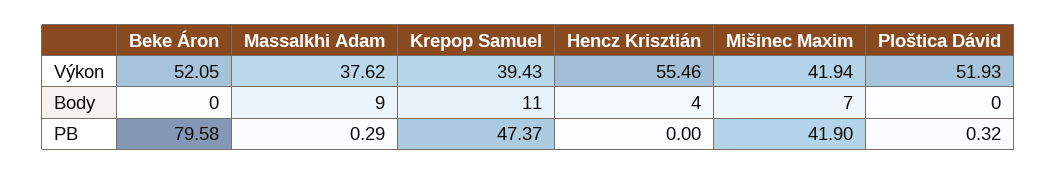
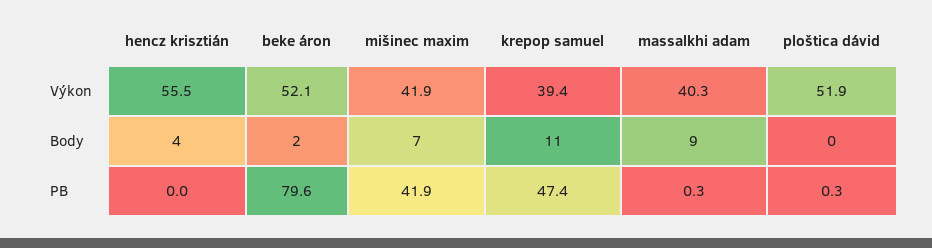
  {
    "Beke Áron": {
      "Výkon": 52.05,
-     "Body": 0,
+     "Body": 2,
      "PB": 79.58
    },
    "Massalkhi Adam": {
-     "Výkon": 37.62,
+     "Výkon": 40.3,
      "Body": 9,
      "PB": 0.29
    },
    "Krepop Samuel": {
      "Výkon": 39.43,
      "Body": 11,
      "PB": 47.37
    },
    "Hencz Krisztián": {
      "Výkon": 55.46,
      "Body": 4,
      "PB": 0
    },
    "Mišinec Maxim": {
      "Výkon": 41.94,
      "Body": 7,
      "PB": 41.9
    },
    "Ploštica Dávid": {
      "Výkon": 51.93,
      "Body": 0,
      "PB": 0.32
    }
  }

